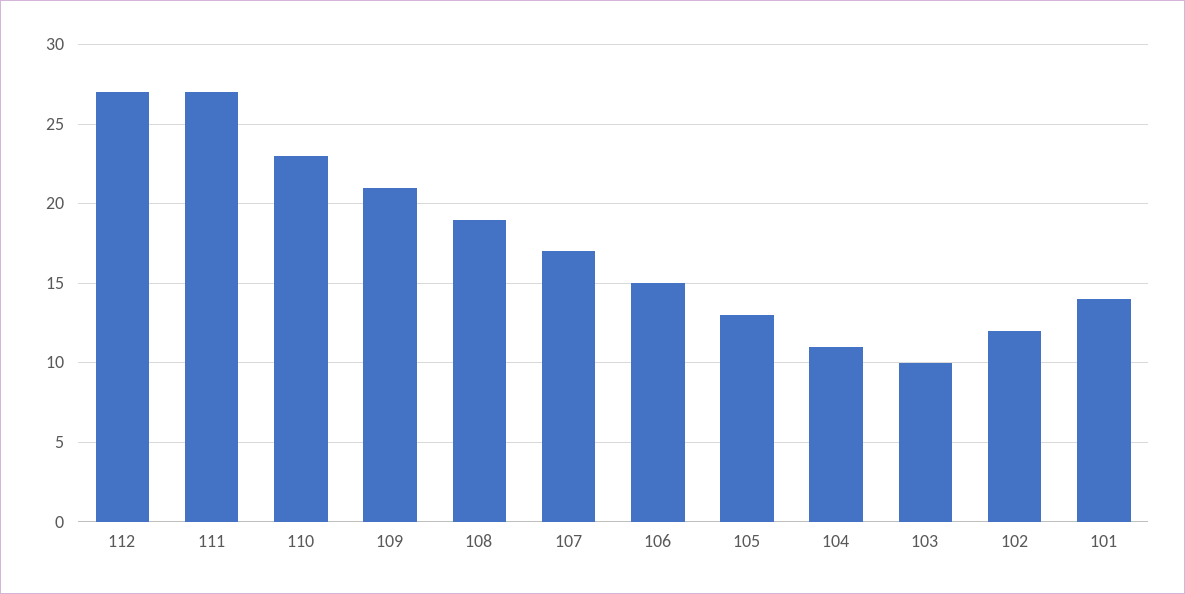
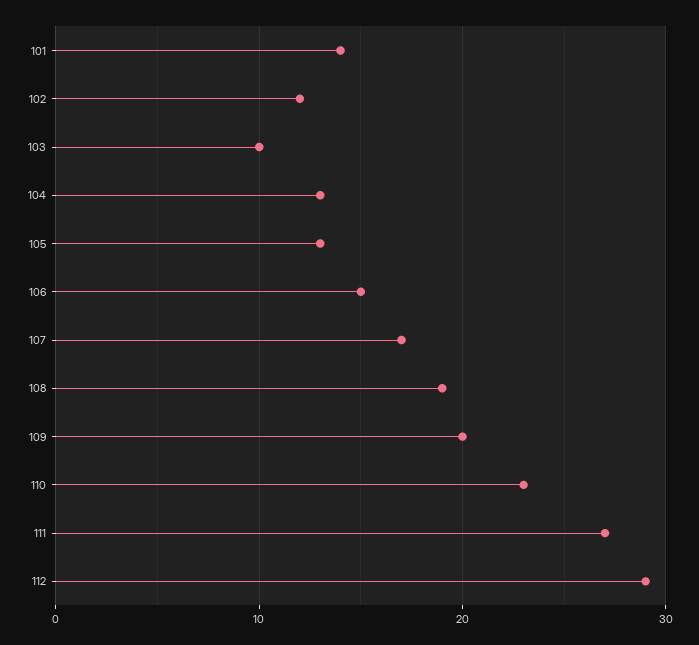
  {
-   "112": 27,
+   "112": 29,
    "111": 27,
    "110": 23,
-   "109": 21,
+   "109": 20,
    "108": 19,
    "107": 17,
    "106": 15,
    "105": 13,
-   "104": 11,
+   "104": 13,
    "103": 10,
    "102": 12,
    "101": 14
  }

